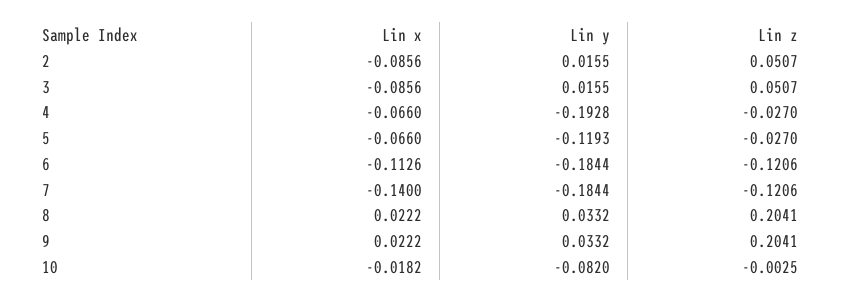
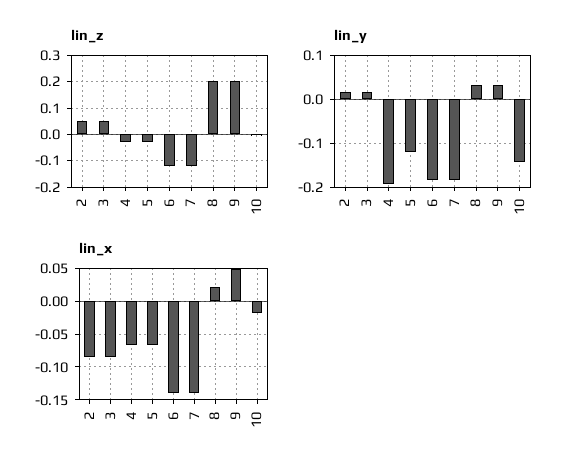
  {
    "Lin x": {
      "2": -0.0856,
      "3": -0.0856,
      "4": -0.066,
      "5": -0.066,
-     "6": -0.1126,
+     "6": -0.14,
      "7": -0.14,
      "8": 0.0222,
-     "9": 0.0222,
+     "9": 0.05,
      "10": -0.0182
    },
    "Lin y": {
      "2": 0.0155,
      "3": 0.0155,
      "4": -0.1928,
      "5": -0.1193,
      "6": -0.1844,
      "7": -0.1844,
      "8": 0.0332,
      "9": 0.0332,
-     "10": -0.082
+     "10": -0.14
    },
    "Lin z": {
      "2": 0.0507,
      "3": 0.0507,
      "4": -0.027,
      "5": -0.027,
      "6": -0.1206,
      "7": -0.1206,
      "8": 0.2041,
      "9": 0.2041,
      "10": -0.0025
    }
  }

